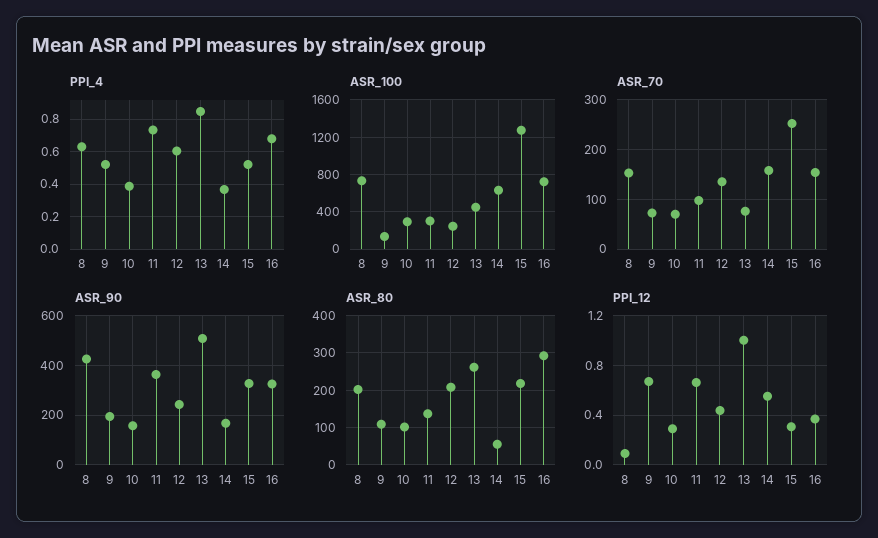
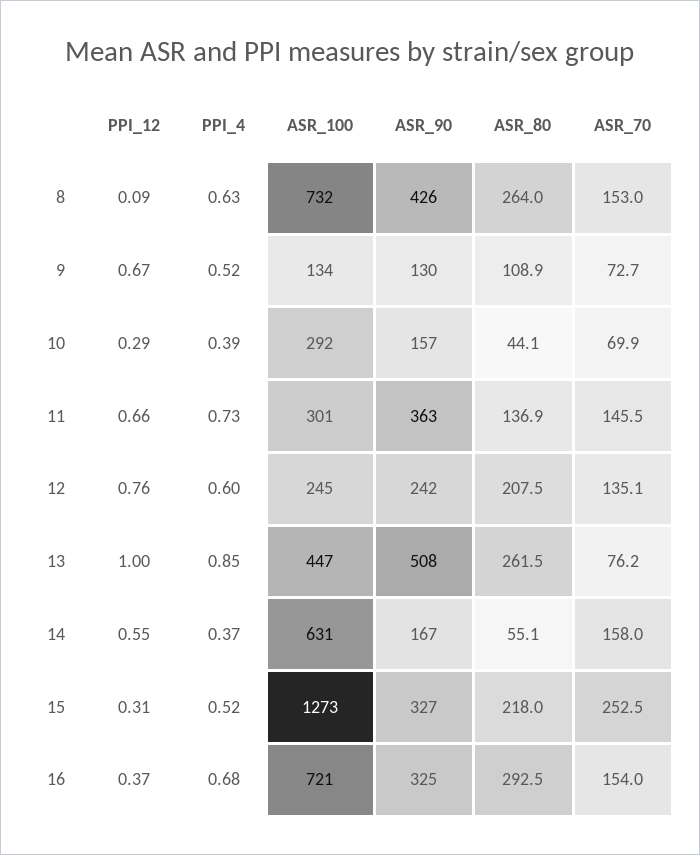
  {
    "PPI_4": {
      "8": 0.63,
      "9": 0.52,
      "10": 0.39,
      "11": 0.73,
      "12": 0.6,
      "13": 0.85,
      "14": 0.37,
      "15": 0.52,
      "16": 0.68
    },
    "ASR_100": {
      "8": 732,
      "9": 134,
      "10": 292,
      "11": 301,
      "12": 245,
      "13": 447,
      "14": 631,
      "15": 1273,
      "16": 721
    },
    "ASR_70": {
      "8": 153,
      "9": 72.7,
      "10": 69.9,
-     "11": 100,
+     "11": 145.5,
      "12": 135.1,
      "13": 76.2,
      "14": 158,
      "15": 252.5,
      "16": 154
    },
    "ASR_90": {
      "8": 426,
-     "9": 200,
+     "9": 130,
      "10": 157,
      "11": 363,
      "12": 242,
      "13": 508,
      "14": 167,
      "15": 327,
      "16": 325
    },
    "ASR_80": {
-     "8": 200,
+     "8": 264,
      "9": 108.9,
-     "10": 100,
+     "10": 44.1,
      "11": 136.9,
      "12": 207.5,
      "13": 261.5,
      "14": 55.1,
      "15": 218,
      "16": 292.5
    },
    "PPI_12": {
      "8": 0.09,
      "9": 0.67,
      "10": 0.29,
      "11": 0.66,
-     "12": 0.45,
+     "12": 0.76,
      "13": 1,
      "14": 0.55,
      "15": 0.31,
      "16": 0.37
    }
  }

